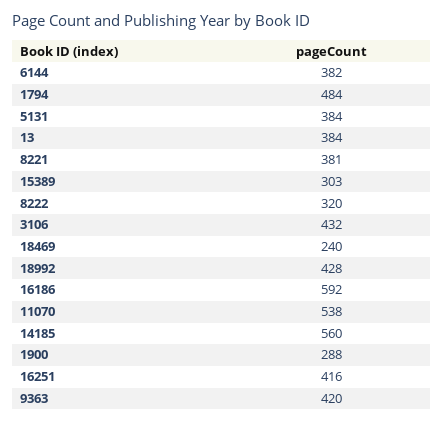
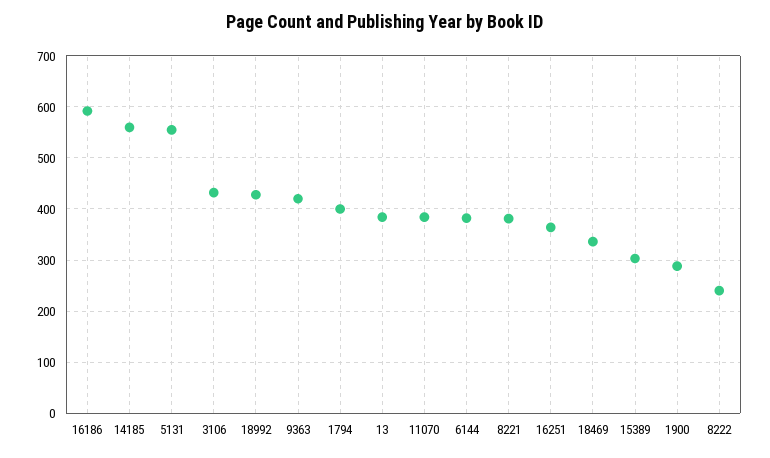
  {
    "6144": 382,
-   "1794": 484,
+   "1794": 400,
-   "5131": 384,
+   "5131": 560,
    "13": 384,
    "8221": 381,
    "15389": 303,
-   "8222": 320,
+   "8222": 240,
    "3106": 432,
-   "18469": 240,
+   "18469": 340,
    "18992": 428,
    "16186": 592,
-   "11070": 538,
+   "11070": 380,
    "14185": 560,
    "1900": 288,
-   "16251": 416,
+   "16251": 360,
    "9363": 420
  }

